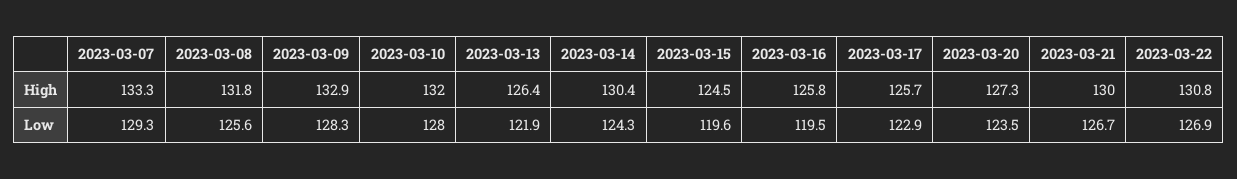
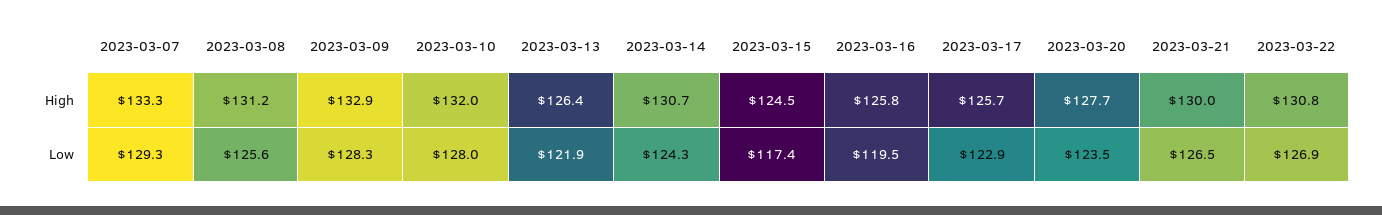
  {
    "2023-03-07": {
      "High": 133.3,
      "Low": 129.3
    },
    "2023-03-08": {
-     "High": 131.8,
+     "High": 131.2,
      "Low": 125.6
    },
    "2023-03-09": {
      "High": 132.9,
      "Low": 128.3
    },
    "2023-03-10": {
      "High": 132,
      "Low": 128
    },
    "2023-03-13": {
      "High": 126.4,
      "Low": 121.9
    },
    "2023-03-14": {
-     "High": 130.4,
+     "High": 130.7,
      "Low": 124.3
    },
    "2023-03-15": {
      "High": 124.5,
-     "Low": 119.6
+     "Low": 117.4
    },
    "2023-03-16": {
      "High": 125.8,
      "Low": 119.5
    },
    "2023-03-17": {
      "High": 125.7,
      "Low": 122.9
    },
    "2023-03-20": {
-     "High": 127.3,
+     "High": 127.7,
      "Low": 123.5
    },
    "2023-03-21": {
      "High": 130,
-     "Low": 126.7
+     "Low": 126.5
    },
    "2023-03-22": {
      "High": 130.8,
      "Low": 126.9
    }
  }

